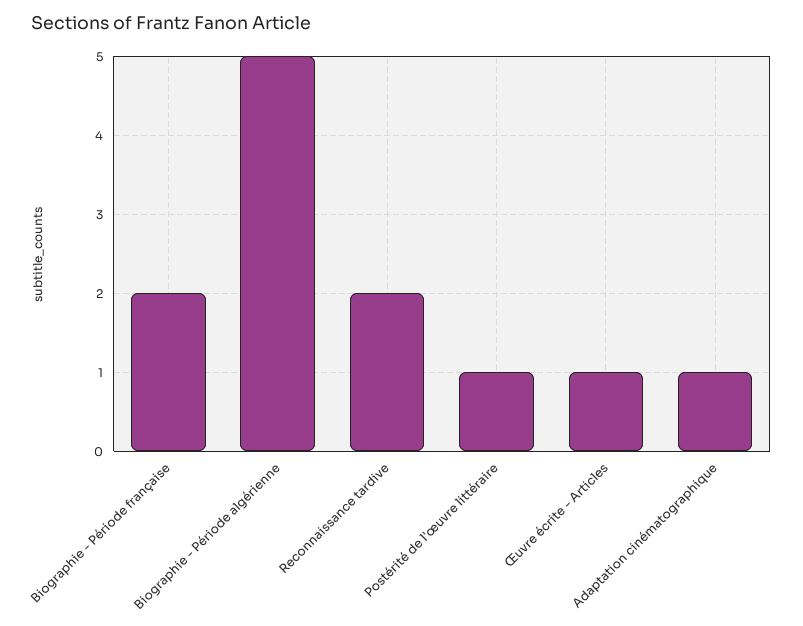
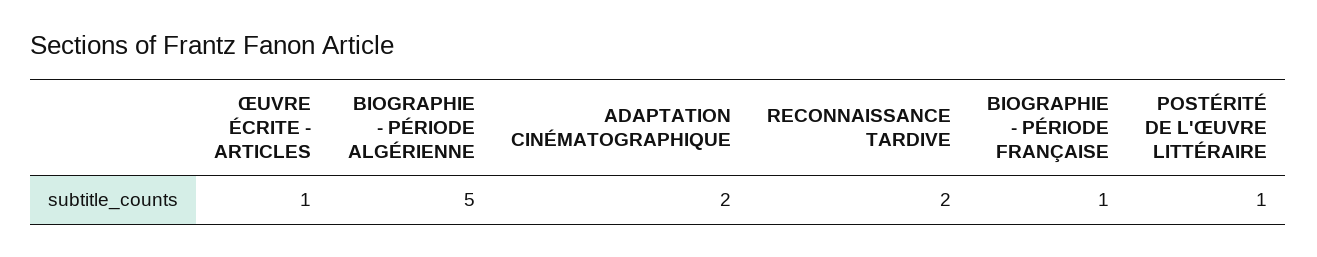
  {
-   "Biographie - Période française": 2,
+   "Biographie - Période française": 1,
    "Biographie - Période algérienne": 5,
    "Reconnaissance tardive": 2,
    "Postérité de l'œuvre littéraire": 1,
    "Œuvre écrite - Articles": 1,
-   "Adaptation cinématographique": 1
+   "Adaptation cinématographique": 2
  }

